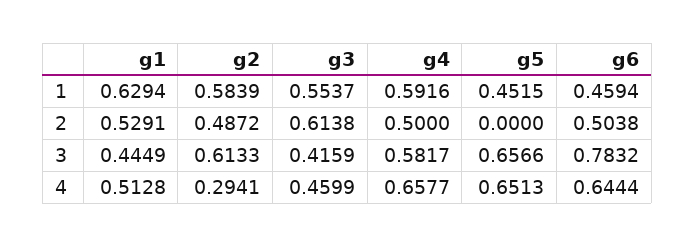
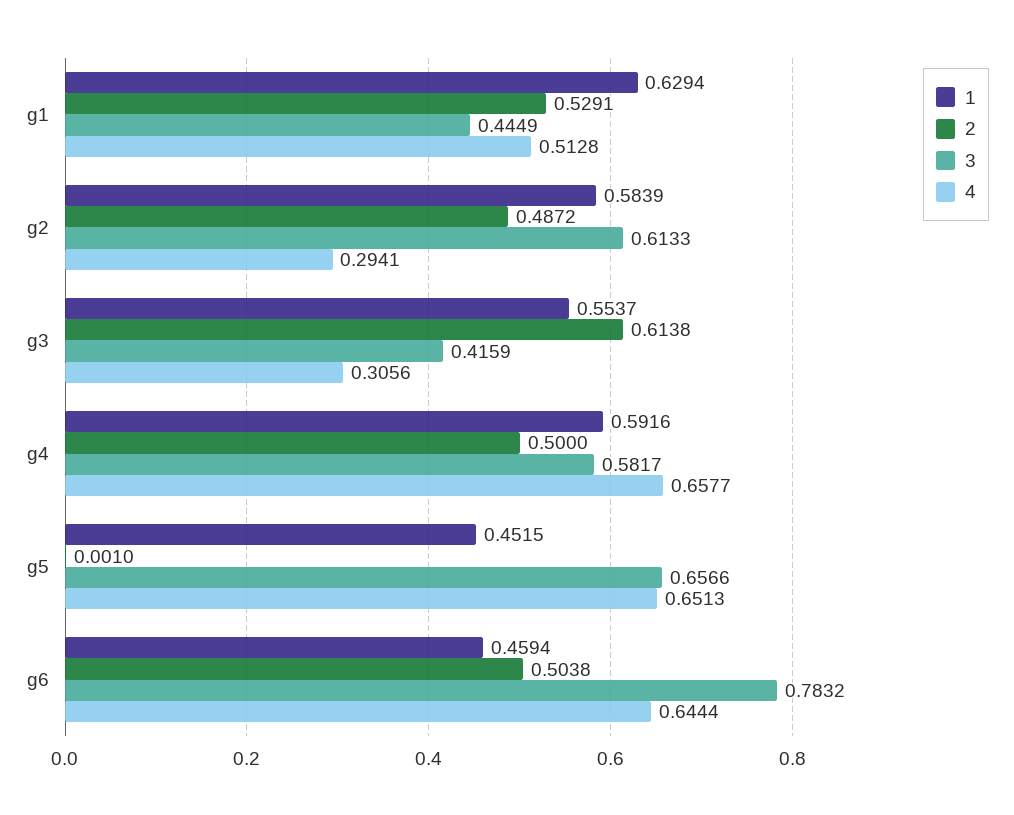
  {
    "1": {
      "g1": 0.6294,
      "g2": 0.5839,
      "g3": 0.5537,
      "g4": 0.5916,
      "g5": 0.4515,
      "g6": 0.4594
    },
    "2": {
      "g1": 0.5291,
      "g2": 0.4872,
      "g3": 0.6138,
      "g4": 0.5,
-     "g5": 0,
+     "g5": 0.001,
      "g6": 0.5038
    },
    "3": {
      "g1": 0.4449,
      "g2": 0.6133,
      "g3": 0.4159,
      "g4": 0.5817,
      "g5": 0.6566,
      "g6": 0.7832
    },
    "4": {
      "g1": 0.5128,
      "g2": 0.2941,
-     "g3": 0.4599,
+     "g3": 0.3056,
      "g4": 0.6577,
      "g5": 0.6513,
      "g6": 0.6444
    }
  }

